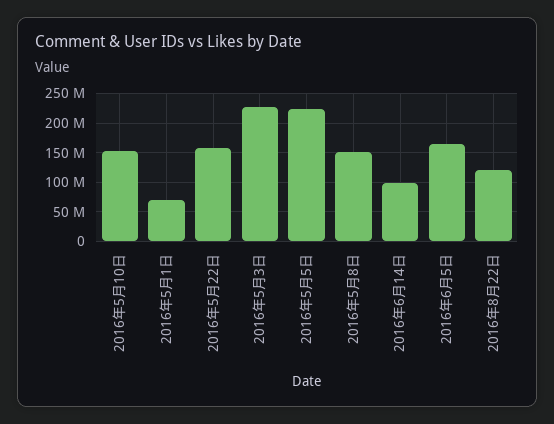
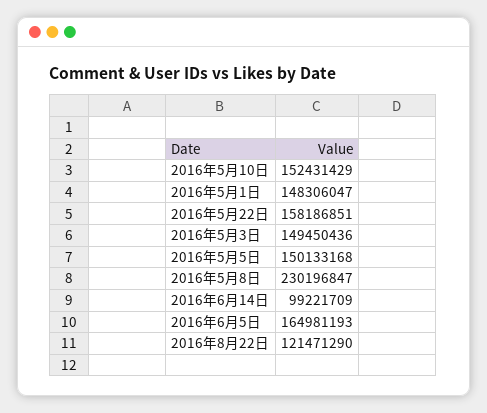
  {
    "2016年5月10日": 152431429,
-   "2016年5月1日": 75000000,
+   "2016年5月1日": 148306047,
    "2016年5月22日": 158186851,
-   "2016年5月3日": 225000000,
+   "2016年5月3日": 149450436,
-   "2016年5月5日": 225000000,
+   "2016年5月5日": 150133168,
-   "2016年5月8日": 150000000,
+   "2016年5月8日": 230196847,
    "2016年6月14日": 99221709,
    "2016年6月5日": 164981193,
    "2016年8月22日": 121471290
  }

